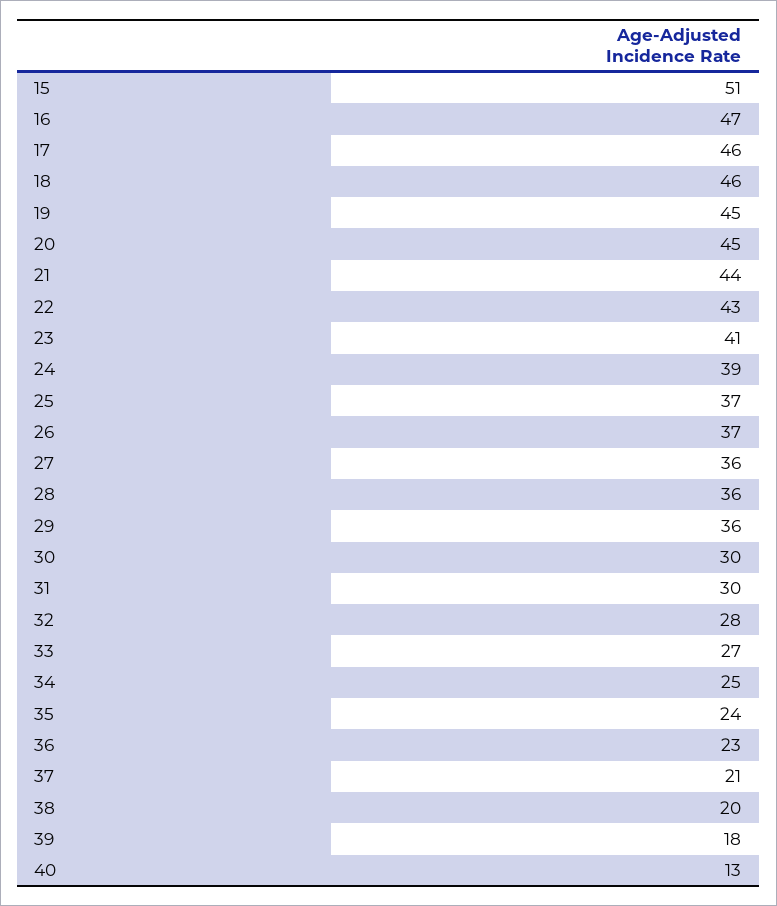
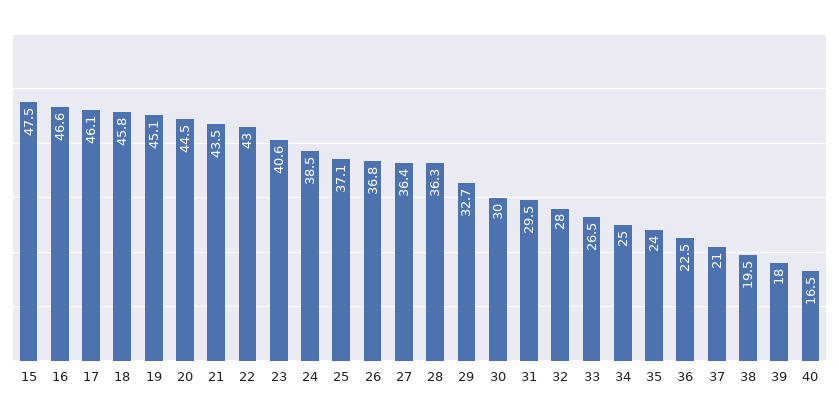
  {
-   "15": 51,
+   "15": 47.5,
    "16": 46.6,
    "17": 46.1,
    "18": 45.8,
    "19": 45.1,
    "20": 44.5,
    "21": 43.5,
    "22": 43,
    "23": 40.6,
    "24": 38.5,
    "25": 37.1,
    "26": 36.8,
    "27": 36.4,
    "28": 36.3,
-   "29": 36,
+   "29": 32.7,
    "30": 30,
    "31": 29.5,
    "32": 28,
    "33": 26.5,
    "34": 25,
    "35": 24,
    "36": 22.5,
    "37": 21,
    "38": 19.5,
    "39": 18,
-   "40": 13
+   "40": 16.5
  }

